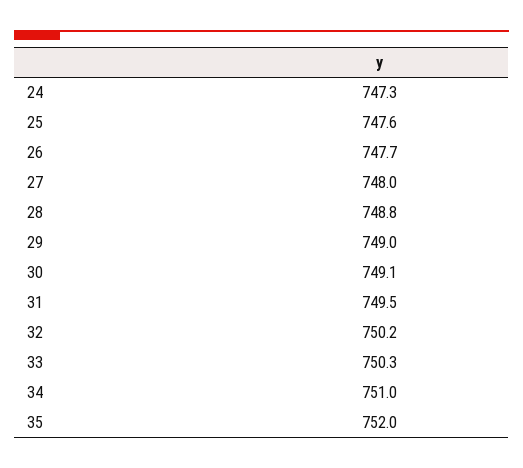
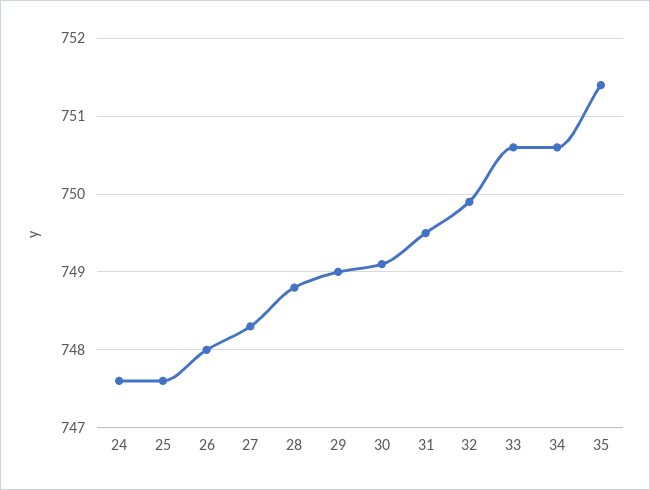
  {
-   "24": 747.3,
+   "24": 747.6,
    "25": 747.6,
-   "26": 747.7,
+   "26": 748,
-   "27": 748,
+   "27": 748.3,
    "28": 748.8,
    "29": 749,
    "30": 749.1,
    "31": 749.5,
-   "32": 750.2,
+   "32": 749.9,
-   "33": 750.3,
+   "33": 750.6,
-   "34": 751,
+   "34": 750.6,
-   "35": 752
+   "35": 751.4
  }

